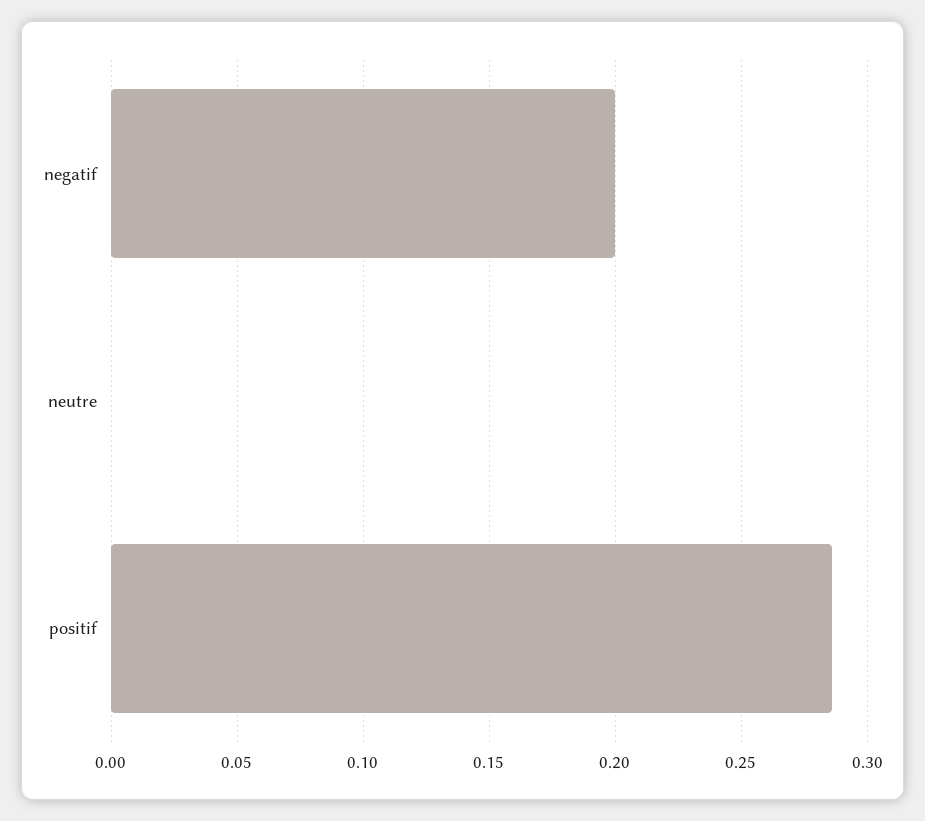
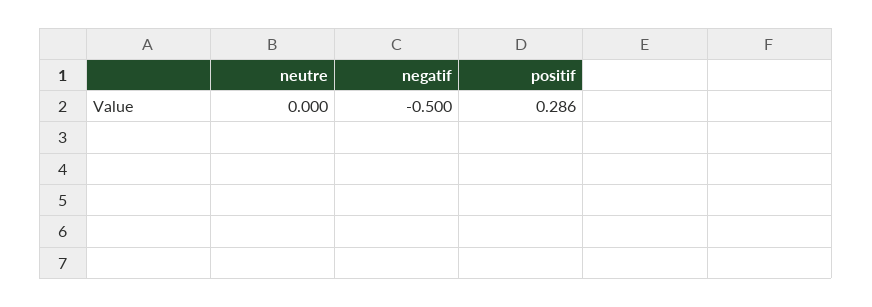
  {
-   "negatif": 0.2,
+   "negatif": -0.5,
    "neutre": 0,
    "positif": 0.286
  }

